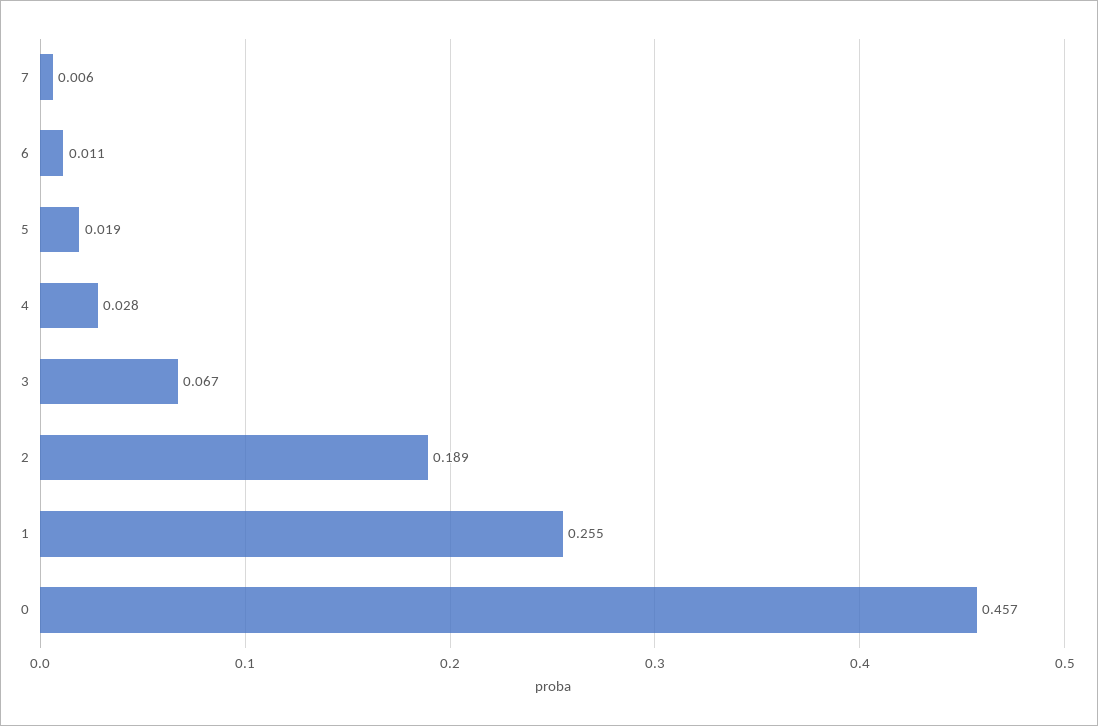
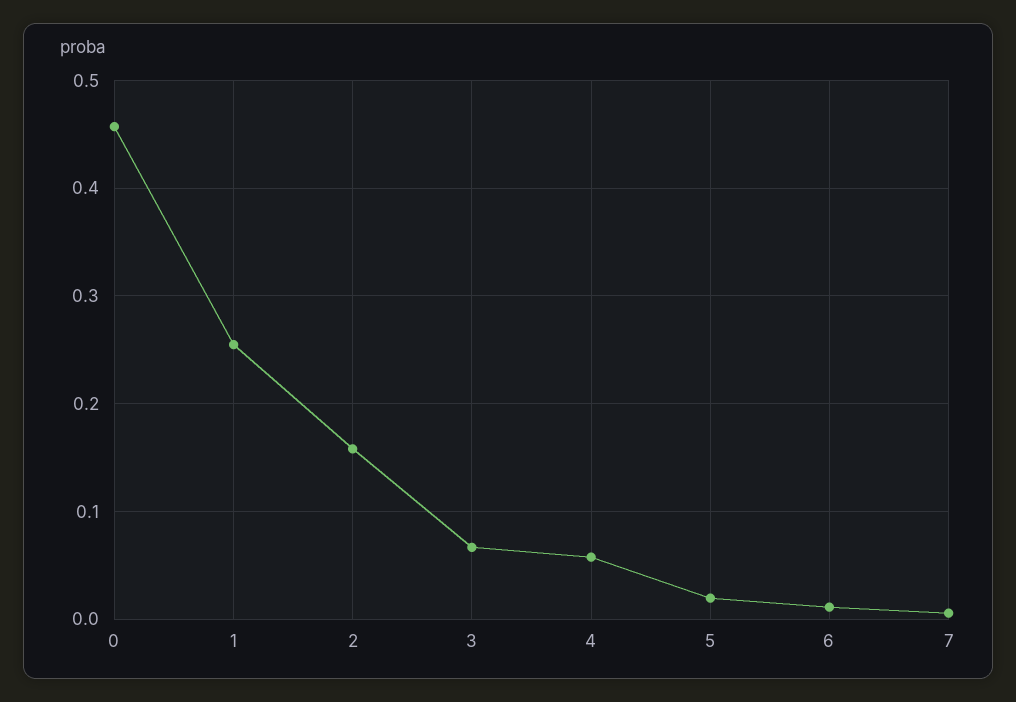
  {
    "7": 0.006,
    "6": 0.011,
    "5": 0.019,
-   "4": 0.028,
+   "4": 0.06,
    "3": 0.067,
-   "2": 0.189,
+   "2": 0.16,
    "1": 0.255,
    "0": 0.457
  }

